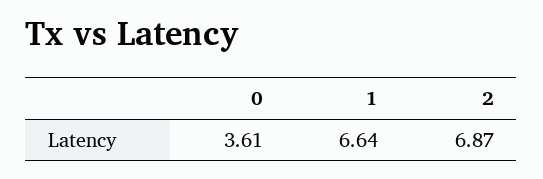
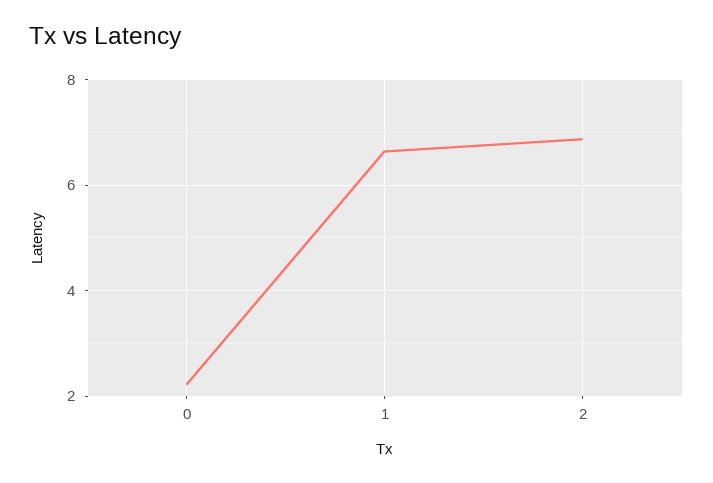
  {
-   "0": 3.61,
+   "0": 2.2,
    "1": 6.64,
    "2": 6.87
  }

